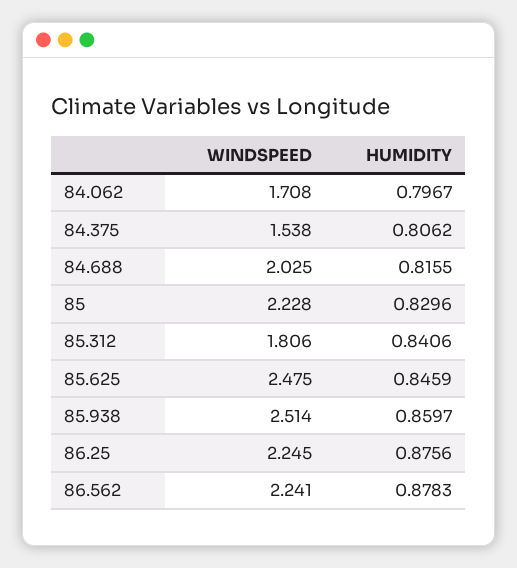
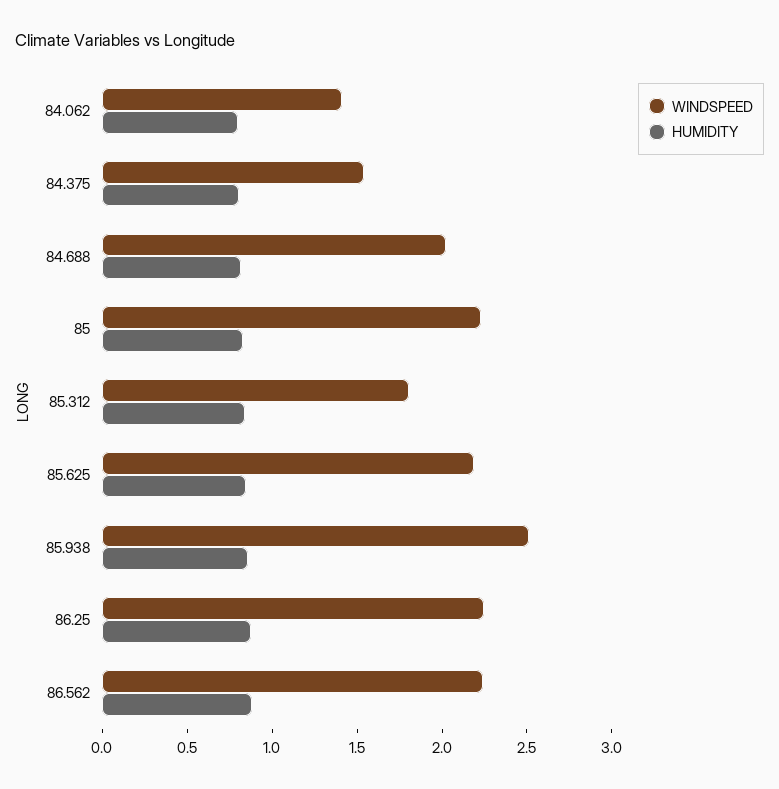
  {
    "WINDSPEED": {
-     "84.062": 1.708,
+     "84.062": 1.4,
      "84.375": 1.538,
      "84.688": 2.025,
      "85": 2.228,
      "85.312": 1.806,
-     "85.625": 2.475,
+     "85.625": 2.2,
      "85.938": 2.514,
      "86.25": 2.245,
      "86.562": 2.241
    },
    "HUMIDITY": {
      "84.062": 0.7967,
      "84.375": 0.8062,
      "84.688": 0.8155,
      "85": 0.8296,
      "85.312": 0.8406,
      "85.625": 0.8459,
      "85.938": 0.8597,
      "86.25": 0.8756,
      "86.562": 0.8783
    }
  }

